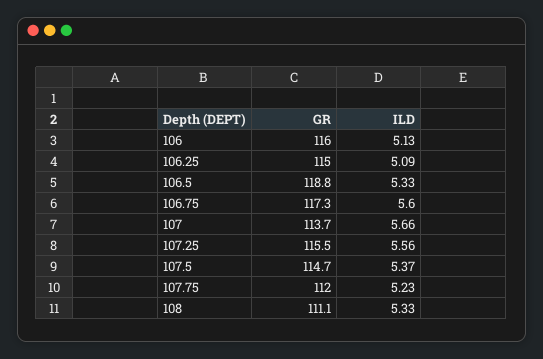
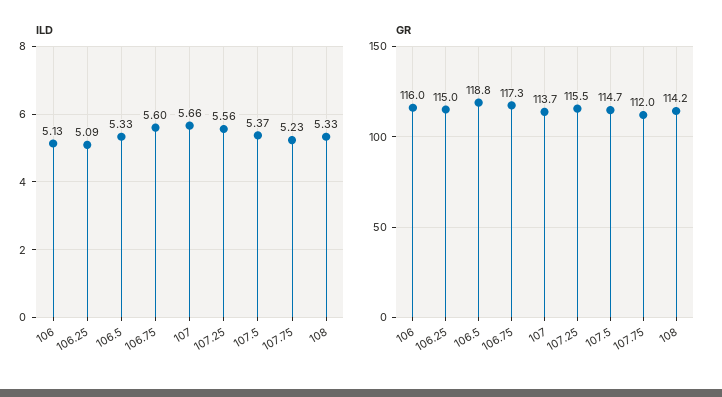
  {
    "GR": {
      "106": 116,
      "106.25": 115,
      "106.5": 118.8,
      "106.75": 117.3,
      "107": 113.7,
      "107.25": 115.5,
      "107.5": 114.7,
      "107.75": 112,
-     "108": 111.1
+     "108": 114.2
    },
    "ILD": {
      "106": 5.13,
      "106.25": 5.09,
      "106.5": 5.33,
      "106.75": 5.6,
      "107": 5.66,
      "107.25": 5.56,
      "107.5": 5.37,
      "107.75": 5.23,
      "108": 5.33
    }
  }

